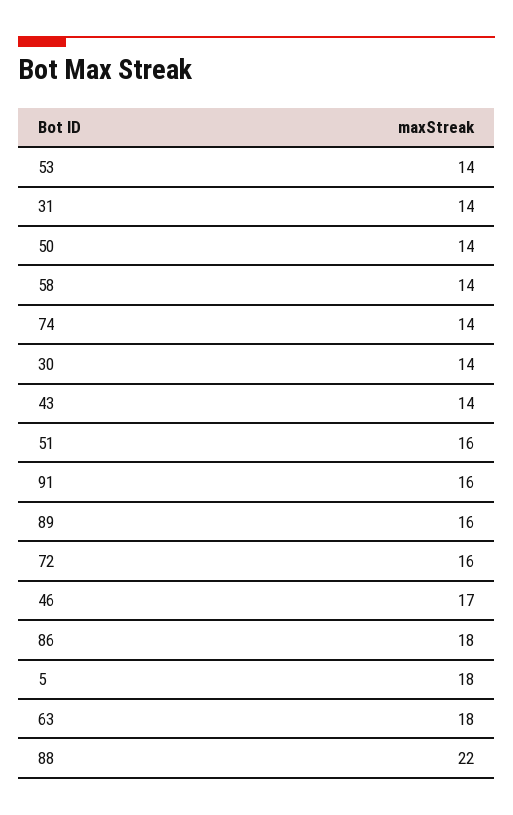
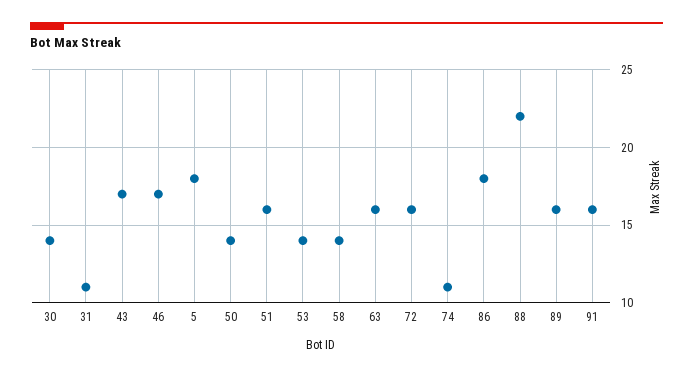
  {
    "53": 14,
-   "31": 14,
+   "31": 11,
    "50": 14,
    "58": 14,
-   "74": 14,
+   "74": 11,
    "30": 14,
-   "43": 14,
+   "43": 17,
    "51": 16,
    "91": 16,
    "89": 16,
    "72": 16,
    "46": 17,
    "86": 18,
    "5": 18,
-   "63": 18,
+   "63": 16,
    "88": 22
  }

